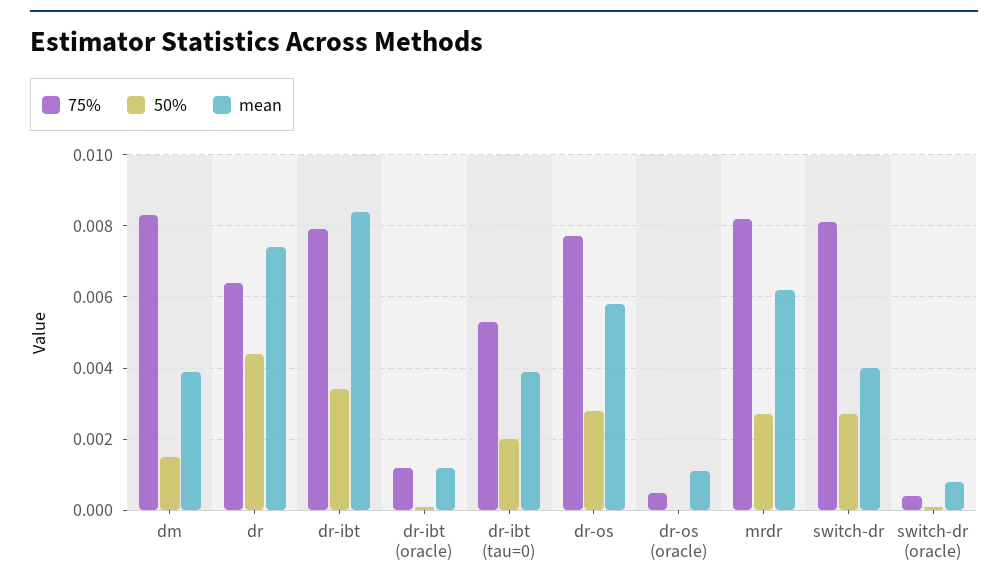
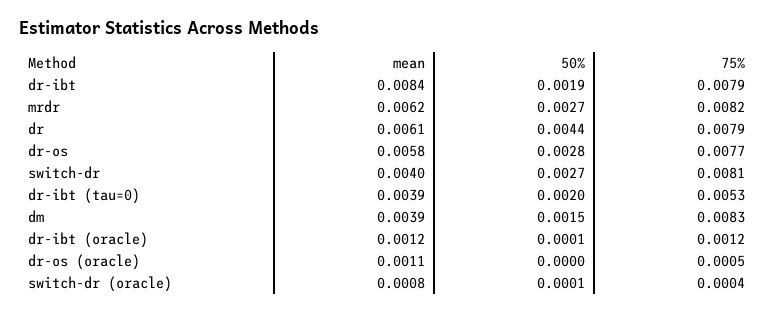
  {
    "75%": {
      "dm": 0.0083,
-     "dr": 0.0065,
+     "dr": 0.0079,
      "dr-ibt": 0.0079,
      "dr-ibt (oracle)": 0.0012,
      "dr-ibt (tau=0)": 0.0053,
      "dr-os": 0.0077,
      "dr-os (oracle)": 0.0005,
      "mrdr": 0.0082,
      "switch-dr": 0.0081,
      "switch-dr (oracle)": 0.0004
    },
    "50%": {
      "dm": 0.0015,
      "dr": 0.0044,
-     "dr-ibt": 0.0035,
+     "dr-ibt": 0.0019,
      "dr-ibt (oracle)": 0.0001,
      "dr-ibt (tau=0)": 0.002,
      "dr-os": 0.0028,
      "dr-os (oracle)": 0,
      "mrdr": 0.0027,
      "switch-dr": 0.0027,
      "switch-dr (oracle)": 0.0001
    },
    "mean": {
      "dm": 0.0039,
-     "dr": 0.0075,
+     "dr": 0.0061,
      "dr-ibt": 0.0084,
      "dr-ibt (oracle)": 0.0012,
      "dr-ibt (tau=0)": 0.0039,
      "dr-os": 0.0058,
      "dr-os (oracle)": 0.0011,
      "mrdr": 0.0062,
      "switch-dr": 0.004,
      "switch-dr (oracle)": 0.0008
    }
  }

